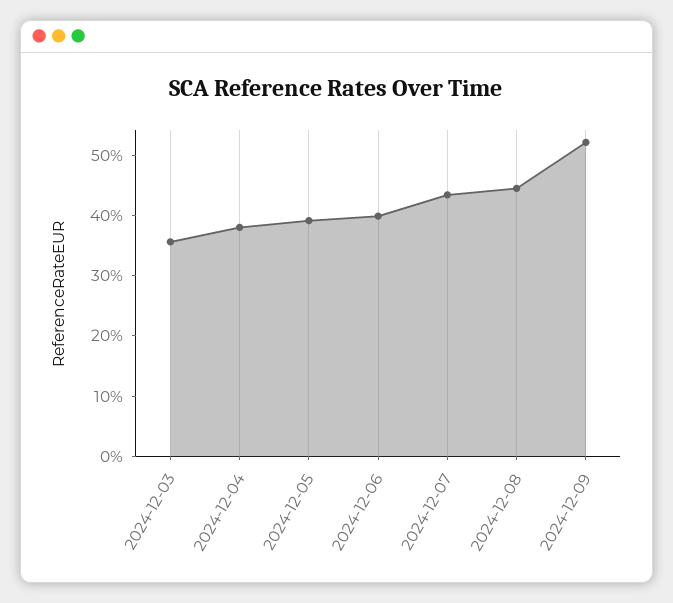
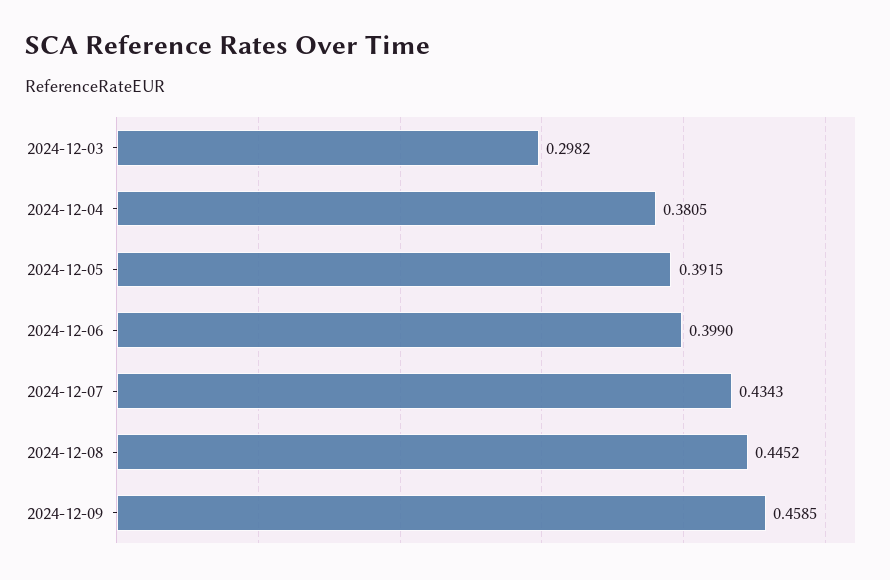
  {
-   "2024-12-03": 0.36,
+   "2024-12-03": 0.2982,
    "2024-12-04": 0.3805,
    "2024-12-05": 0.3915,
    "2024-12-06": 0.399,
    "2024-12-07": 0.4343,
    "2024-12-08": 0.4452,
-   "2024-12-09": 0.52
+   "2024-12-09": 0.4585
  }

